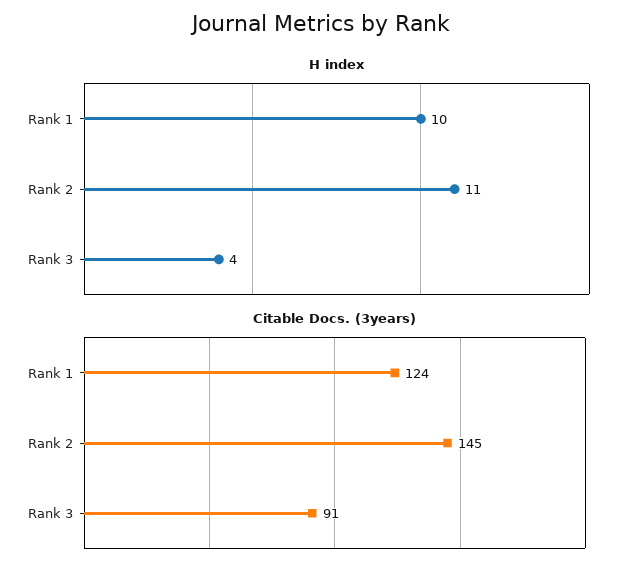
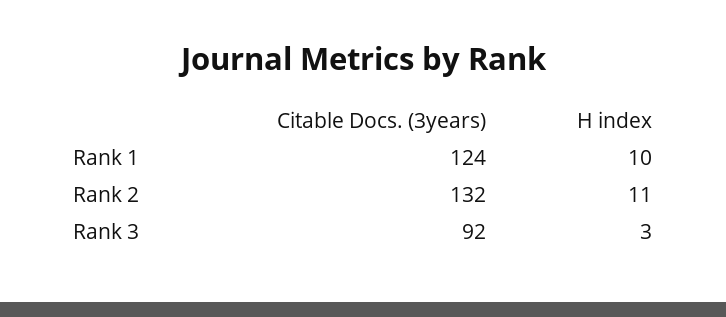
  {
    "H index": {
      "Rank 1": 10,
      "Rank 2": 11,
-     "Rank 3": 4
+     "Rank 3": 3
    },
    "Citable Docs. (3years)": {
      "Rank 1": 124,
-     "Rank 2": 145,
+     "Rank 2": 132,
-     "Rank 3": 91
+     "Rank 3": 92
    }
  }

